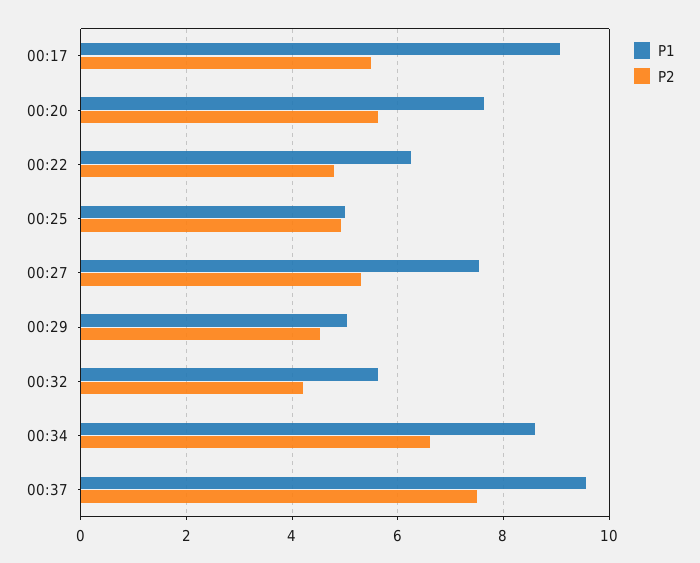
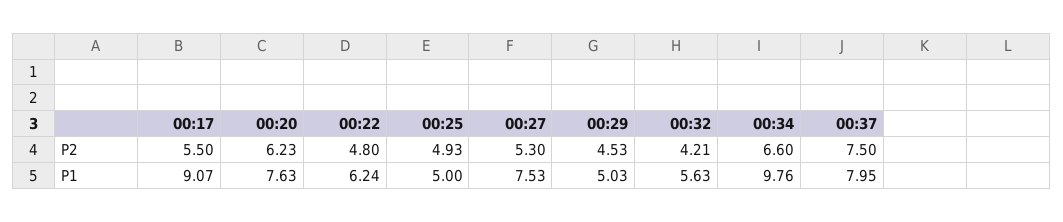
  {
    "P1": {
      "00:17": 9.07,
      "00:20": 7.63,
      "00:22": 6.24,
      "00:25": 5,
      "00:27": 7.53,
      "00:29": 5.03,
      "00:32": 5.63,
-     "00:34": 8.6,
+     "00:34": 9.76,
-     "00:37": 9.6
+     "00:37": 7.95
    },
    "P2": {
      "00:17": 5.5,
-     "00:20": 5.6,
+     "00:20": 6.23,
      "00:22": 4.8,
      "00:25": 4.93,
      "00:27": 5.3,
      "00:29": 4.53,
      "00:32": 4.21,
      "00:34": 6.6,
      "00:37": 7.5
    }
  }

